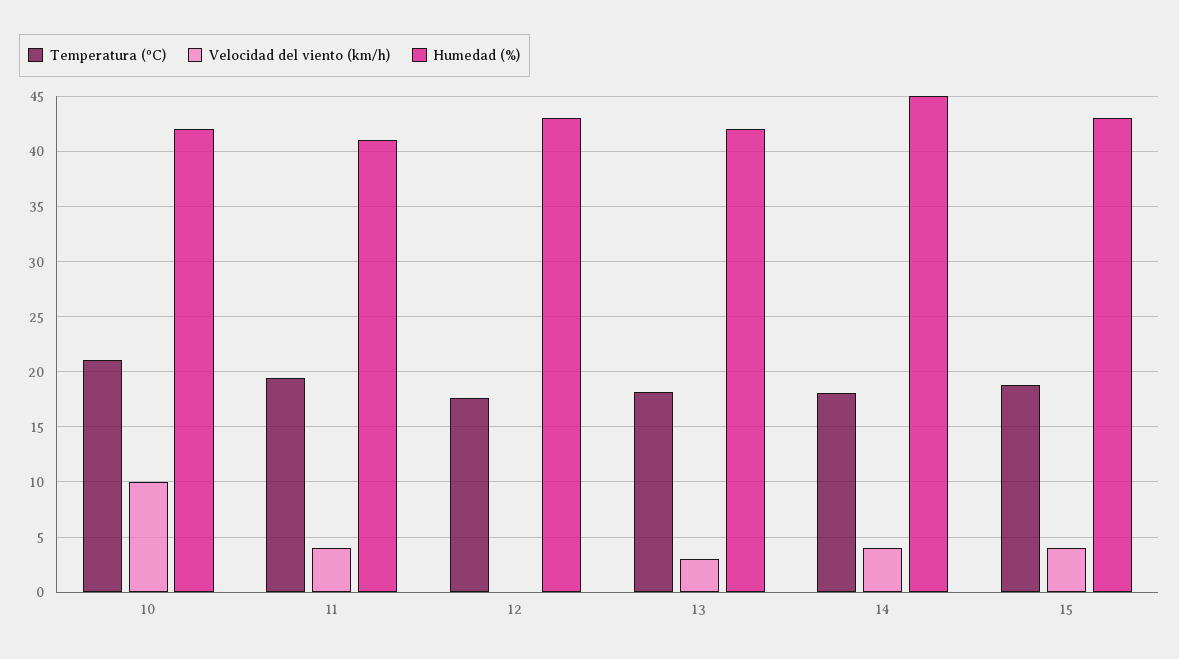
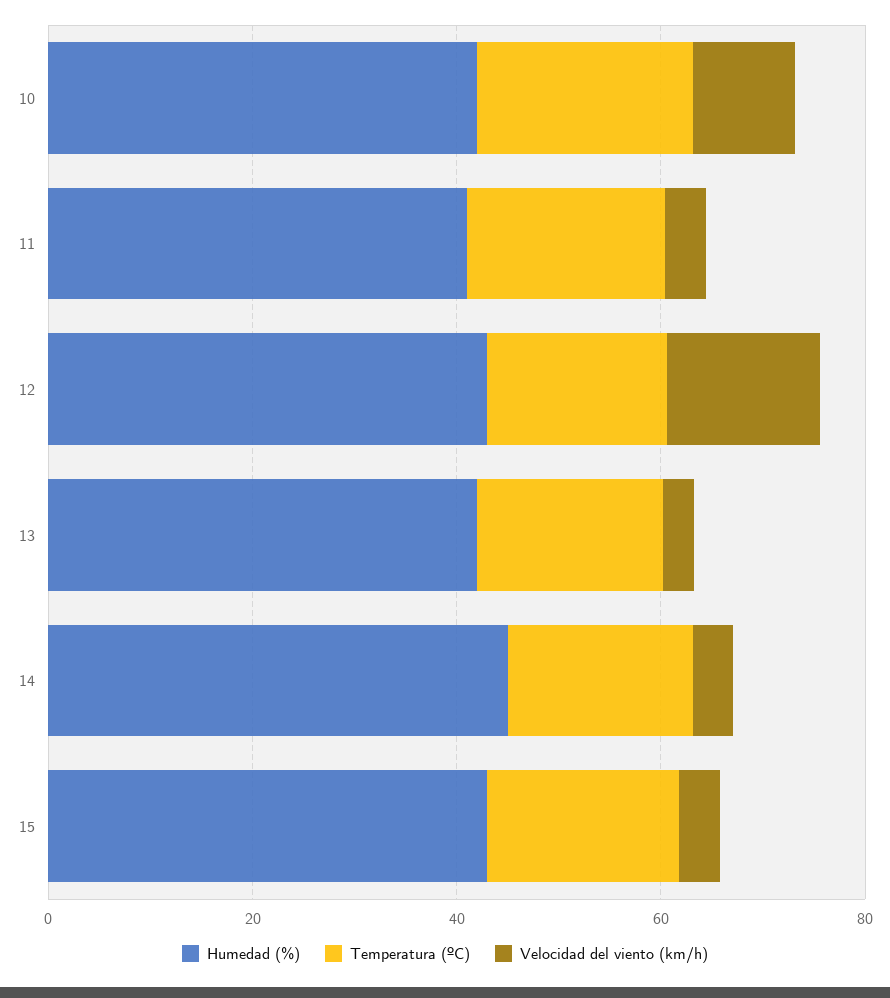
  {
    "Temperatura (ºC)": {
      "10": 21,
      "11": 19,
      "12": 18,
      "13": 18,
      "14": 18,
      "15": 19
    },
    "Velocidad del viento (km/h)": {
      "10": 10,
      "11": 4,
-     "12": 0,
+     "12": 15,
      "13": 3,
      "14": 4,
      "15": 4
    },
    "Humedad (%)": {
      "10": 42,
      "11": 41,
      "12": 43,
      "13": 42,
      "14": 45,
      "15": 43
    }
  }

